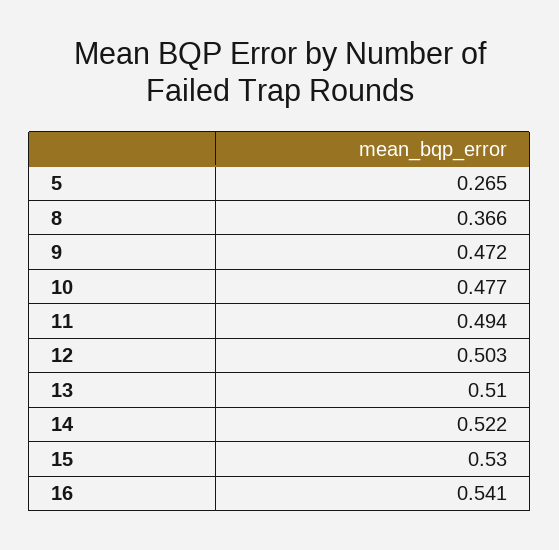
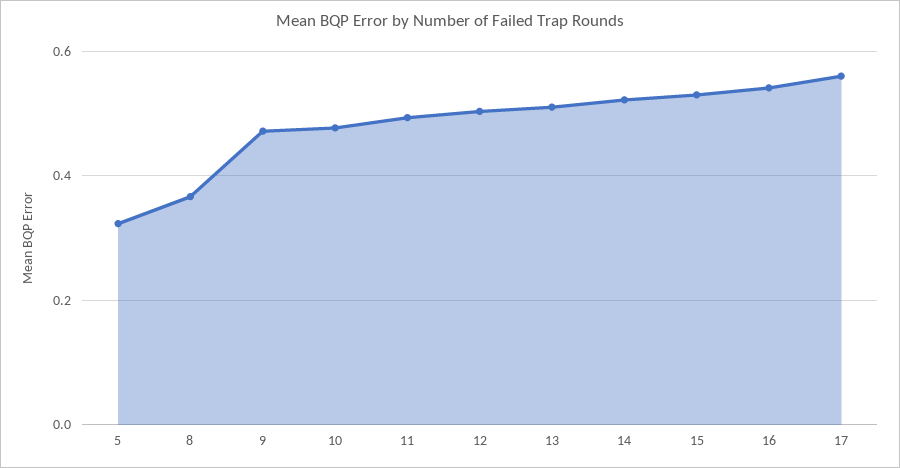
  {
-   "5": 0.265,
+   "5": 0.32,
    "8": 0.366,
    "9": 0.472,
    "10": 0.477,
    "11": 0.494,
    "12": 0.503,
    "13": 0.51,
    "14": 0.522,
    "15": 0.53,
-   "16": 0.541
+   "16": 0.541,
+   "17": 0.56
  }

